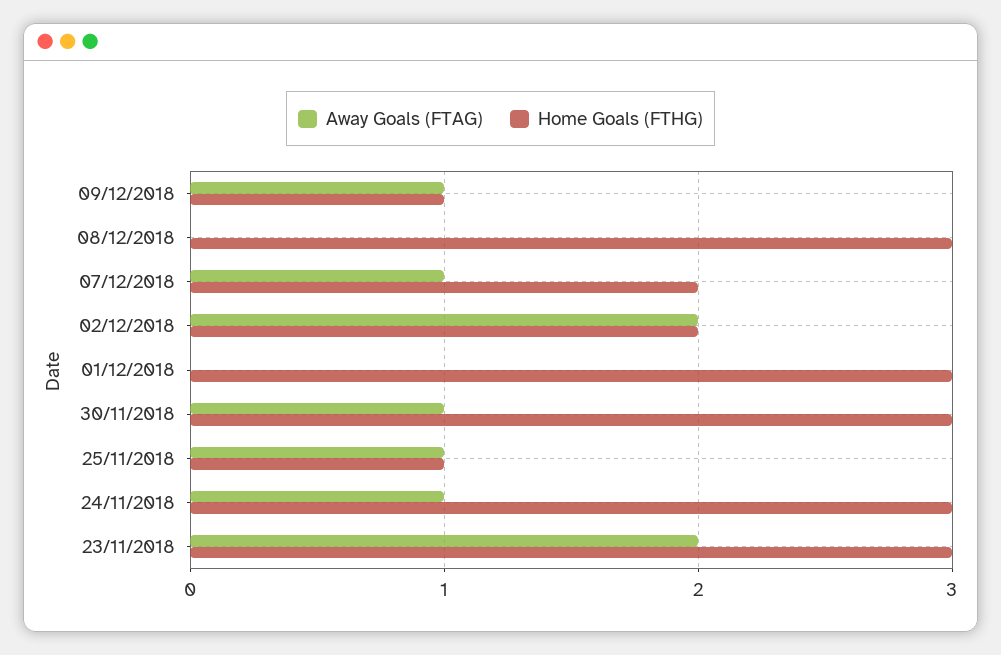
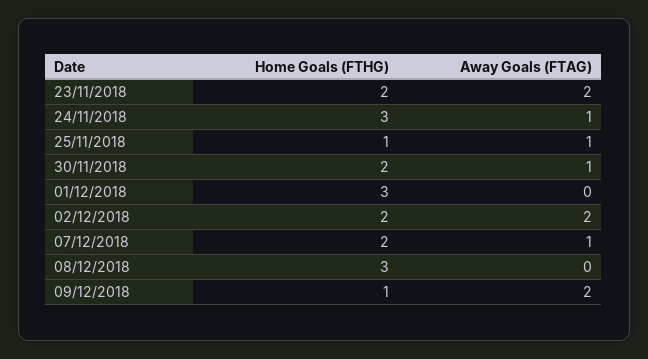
  {
    "Away Goals (FTAG)": {
-     "09/12/2018": 1,
+     "09/12/2018": 2,
      "08/12/2018": 0,
      "07/12/2018": 1,
      "02/12/2018": 2,
      "01/12/2018": 0,
      "30/11/2018": 1,
      "25/11/2018": 1,
      "24/11/2018": 1,
      "23/11/2018": 2
    },
    "Home Goals (FTHG)": {
      "09/12/2018": 1,
      "08/12/2018": 3,
      "07/12/2018": 2,
      "02/12/2018": 2,
      "01/12/2018": 3,
-     "30/11/2018": 3,
+     "30/11/2018": 2,
      "25/11/2018": 1,
      "24/11/2018": 3,
-     "23/11/2018": 3
+     "23/11/2018": 2
    }
  }

